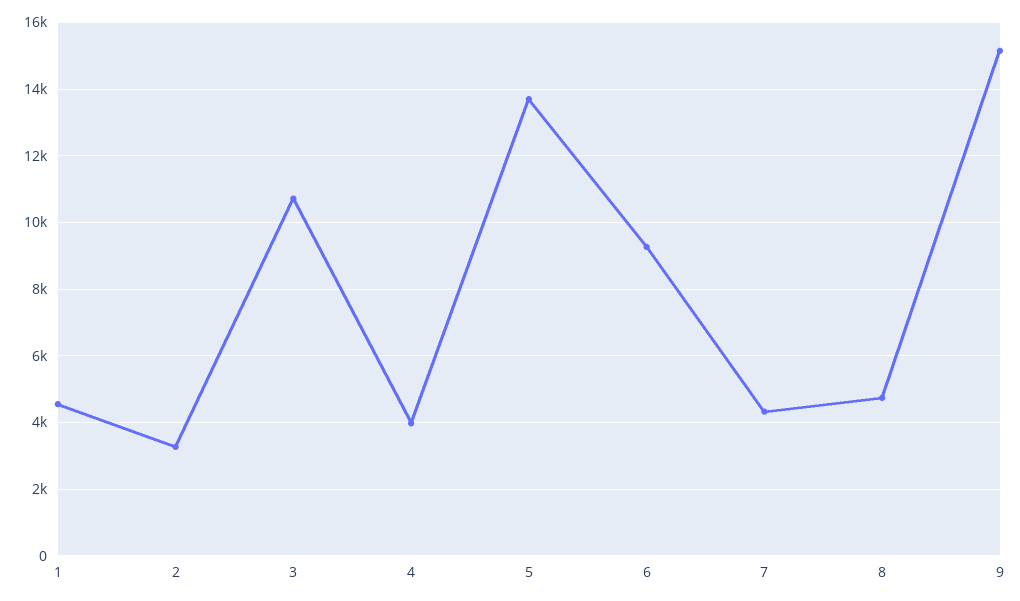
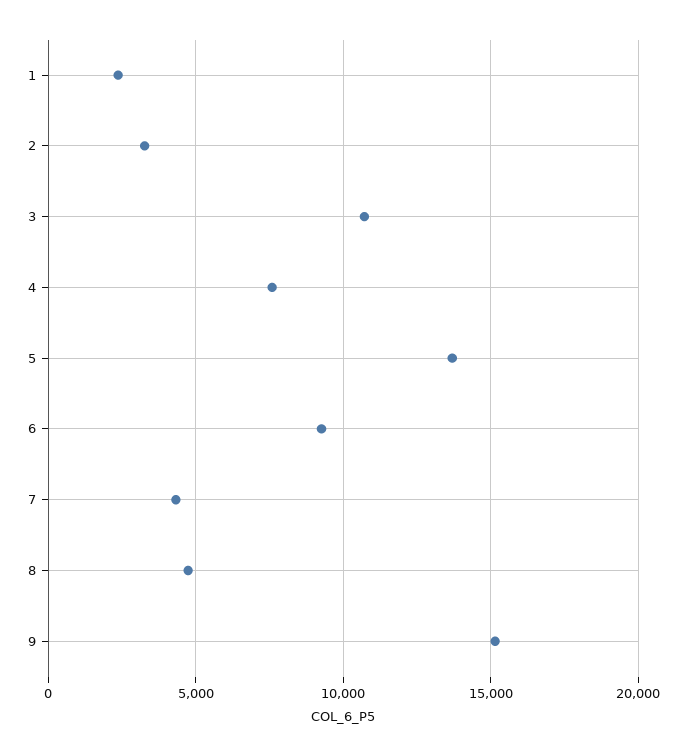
  {
-   "1": 4600,
+   "1": 2500,
    "2": 3200,
    "3": 10800,
-   "4": 4000,
+   "4": 7500,
    "5": 13600,
    "6": 9200,
    "7": 4400,
    "8": 4800,
    "9": 15200
  }

